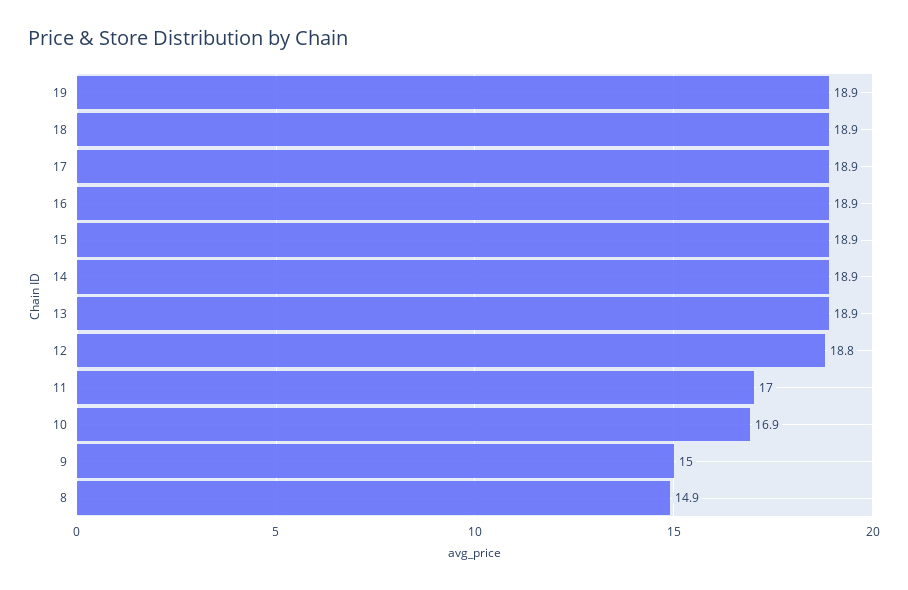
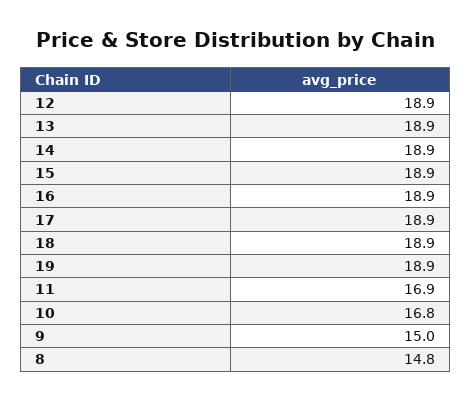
  {
    "19": 18.9,
    "18": 18.9,
    "17": 18.9,
    "16": 18.9,
    "15": 18.9,
    "14": 18.9,
    "13": 18.9,
-   "12": 18.8,
+   "12": 18.9,
-   "11": 17,
+   "11": 16.9,
-   "10": 16.9,
+   "10": 16.8,
    "9": 15,
-   "8": 14.9
+   "8": 14.8
  }

